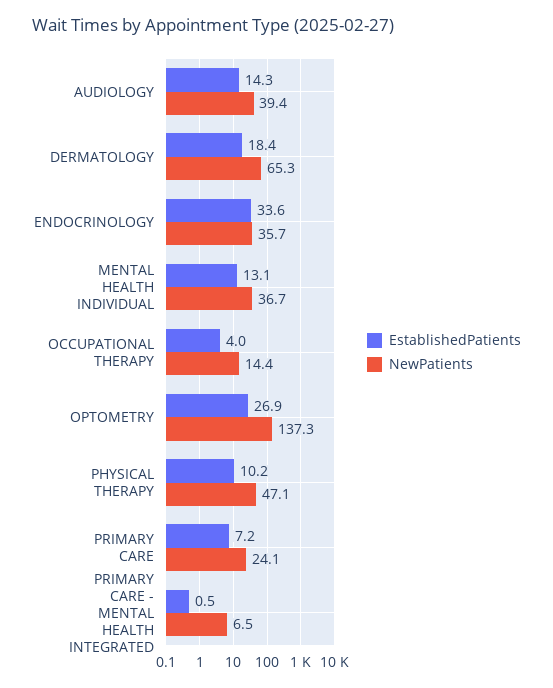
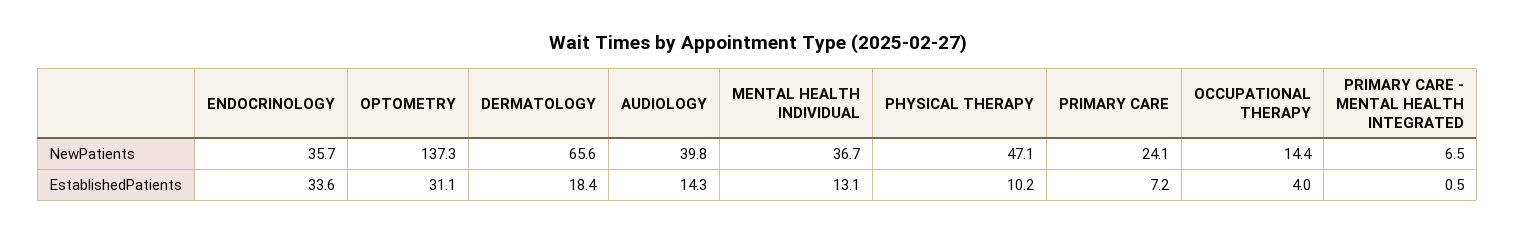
  {
    "EstablishedPatients": {
      "AUDIOLOGY": 14.3,
      "DERMATOLOGY": 18.4,
      "ENDOCRINOLOGY": 33.6,
      "MENTAL HEALTH INDIVIDUAL": 13.1,
      "OCCUPATIONAL THERAPY": 4,
-     "OPTOMETRY": 26.9,
+     "OPTOMETRY": 31.1,
      "PHYSICAL THERAPY": 10.2,
      "PRIMARY CARE": 7.2,
      "PRIMARY CARE - MENTAL HEALTH INTEGRATED": 0.5
    },
    "NewPatients": {
-     "AUDIOLOGY": 39.4,
+     "AUDIOLOGY": 39.8,
-     "DERMATOLOGY": 65.3,
+     "DERMATOLOGY": 65.6,
      "ENDOCRINOLOGY": 35.7,
      "MENTAL HEALTH INDIVIDUAL": 36.7,
      "OCCUPATIONAL THERAPY": 14.4,
      "OPTOMETRY": 137.3,
      "PHYSICAL THERAPY": 47.1,
      "PRIMARY CARE": 24.1,
      "PRIMARY CARE - MENTAL HEALTH INTEGRATED": 6.5
    }
  }

